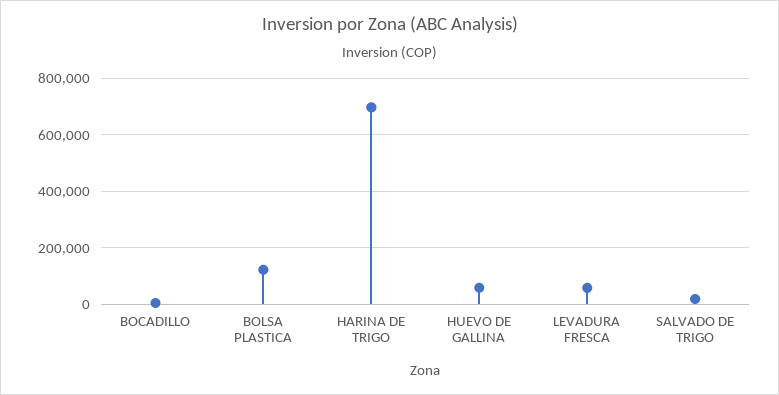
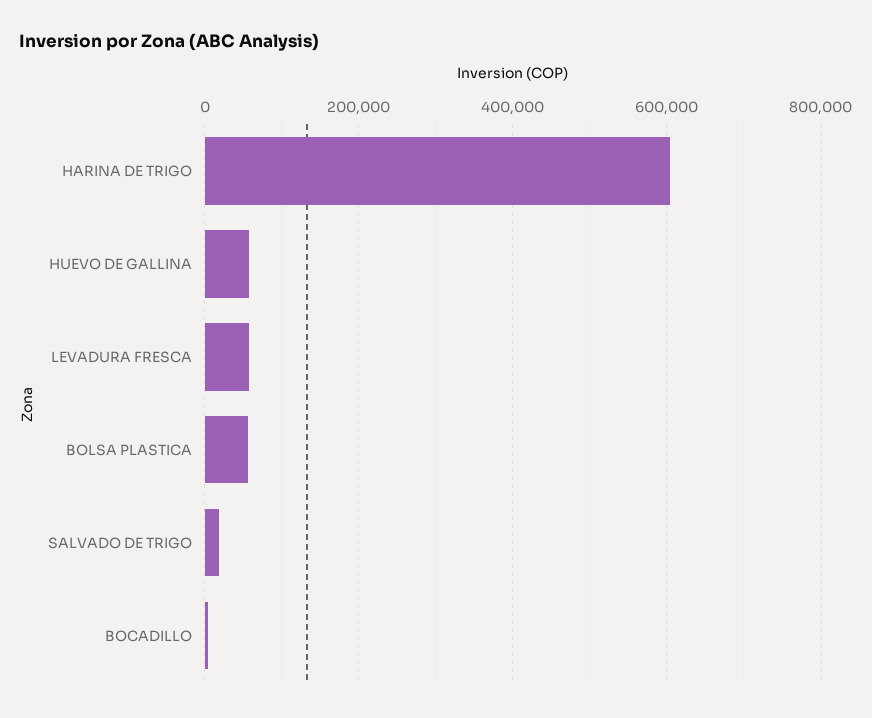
  {
    "BOCADILLO": 0,
-   "BOLSA PLASTICA": 125000,
+   "BOLSA PLASTICA": 60000,
-   "HARINA DE TRIGO": 700000,
+   "HARINA DE TRIGO": 600000,
    "HUEVO DE GALLINA": 60000,
    "LEVADURA FRESCA": 60000,
    "SALVADO DE TRIGO": 20000
  }

